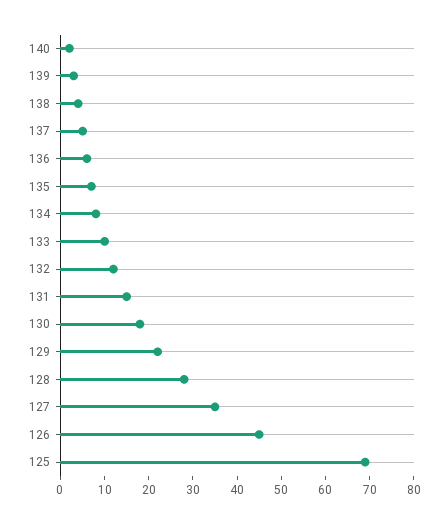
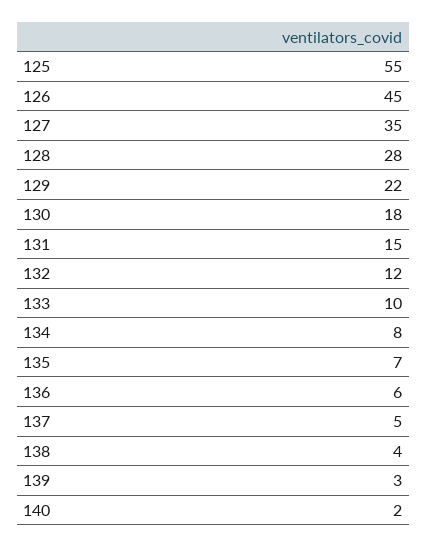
  {
    "140": 2,
    "139": 3,
    "138": 4,
    "137": 5,
    "136": 6,
    "135": 7,
    "134": 8,
    "133": 10,
    "132": 12,
    "131": 15,
    "130": 18,
    "129": 22,
    "128": 28,
    "127": 35,
    "126": 45,
-   "125": 70
+   "125": 55
  }

